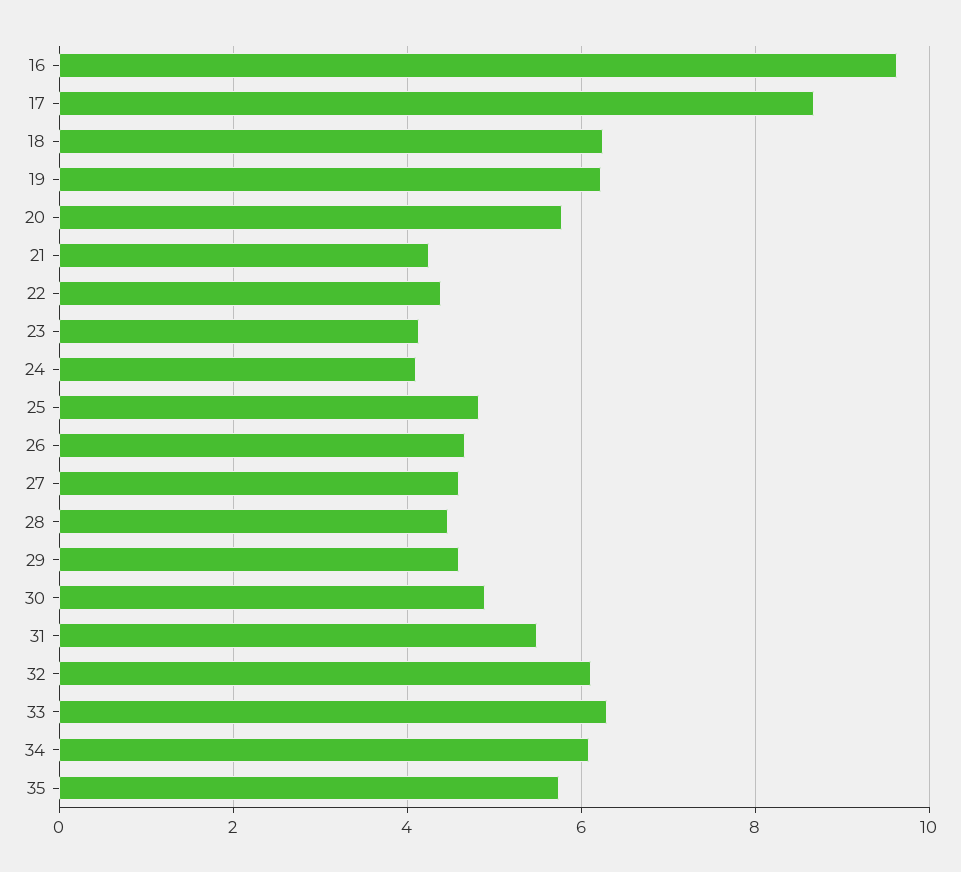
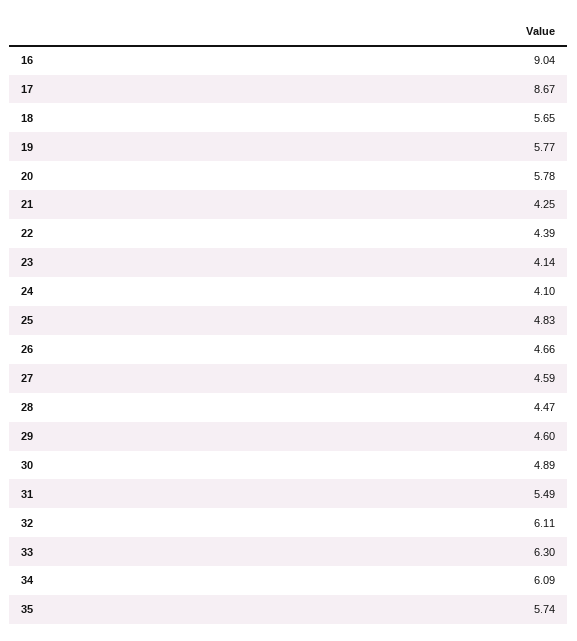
  {
-   "16": 9.6,
+   "16": 9.04,
    "17": 8.67,
-   "18": 6.2,
+   "18": 5.65,
-   "19": 6.2,
+   "19": 5.77,
    "20": 5.78,
    "21": 4.25,
    "22": 4.39,
    "23": 4.14,
    "24": 4.1,
    "25": 4.83,
    "26": 4.66,
    "27": 4.59,
    "28": 4.47,
    "29": 4.6,
    "30": 4.89,
    "31": 5.49,
    "32": 6.11,
    "33": 6.3,
    "34": 6.09,
    "35": 5.74
  }

